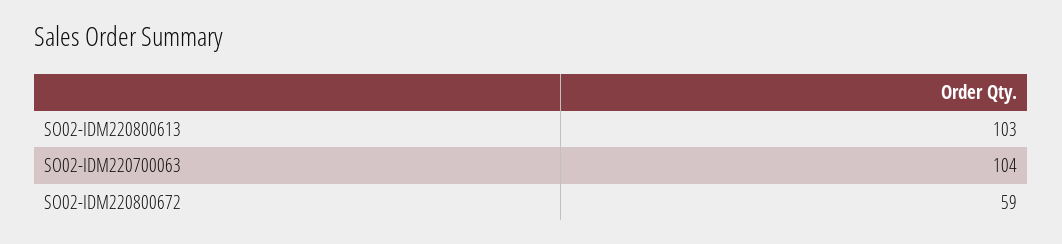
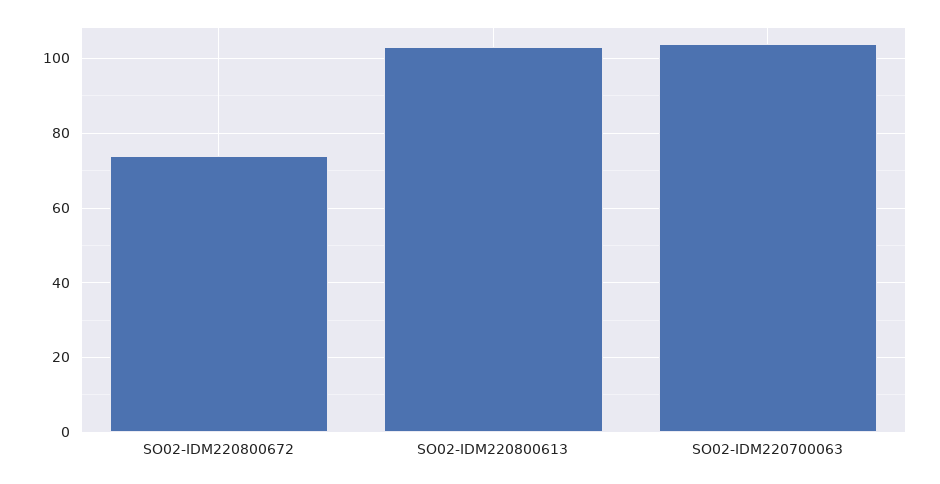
  {
    "SO02-IDM220800613": 103,
    "SO02-IDM220700063": 104,
-   "SO02-IDM220800672": 59
+   "SO02-IDM220800672": 75
  }

